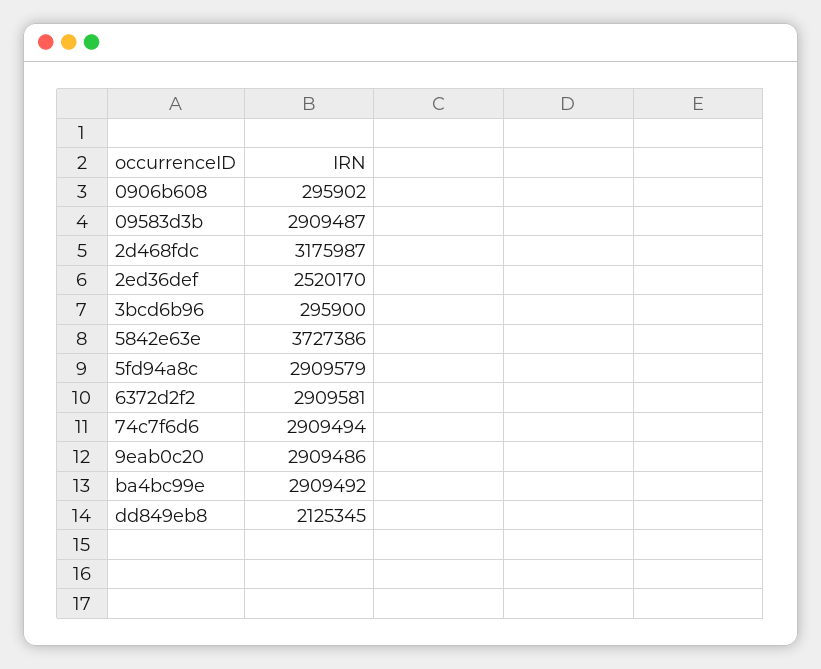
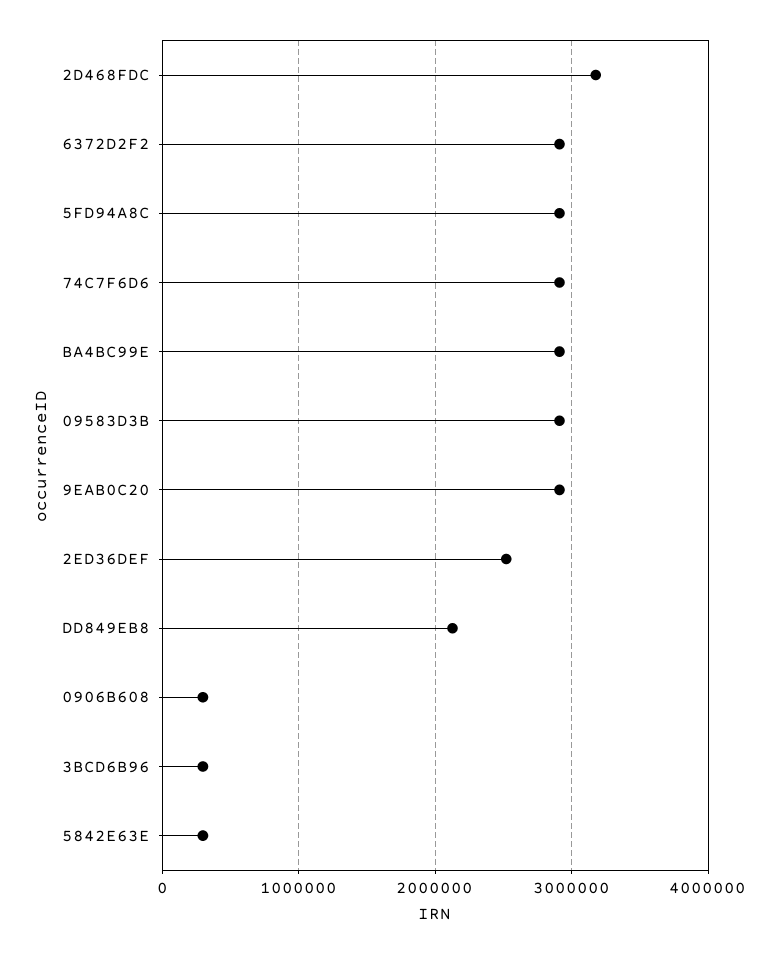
  {
    "0906b608": 295902,
    "09583d3b": 2909487,
    "2d468fdc": 3175987,
    "2ed36def": 2520170,
    "3bcd6b96": 295900,
-   "5842e63e": 3727386,
+   "5842e63e": 300000,
    "5fd94a8c": 2909579,
    "6372d2f2": 2909581,
    "74c7f6d6": 2909494,
    "9eab0c20": 2909486,
    "ba4bc99e": 2909492,
    "dd849eb8": 2125345
  }

